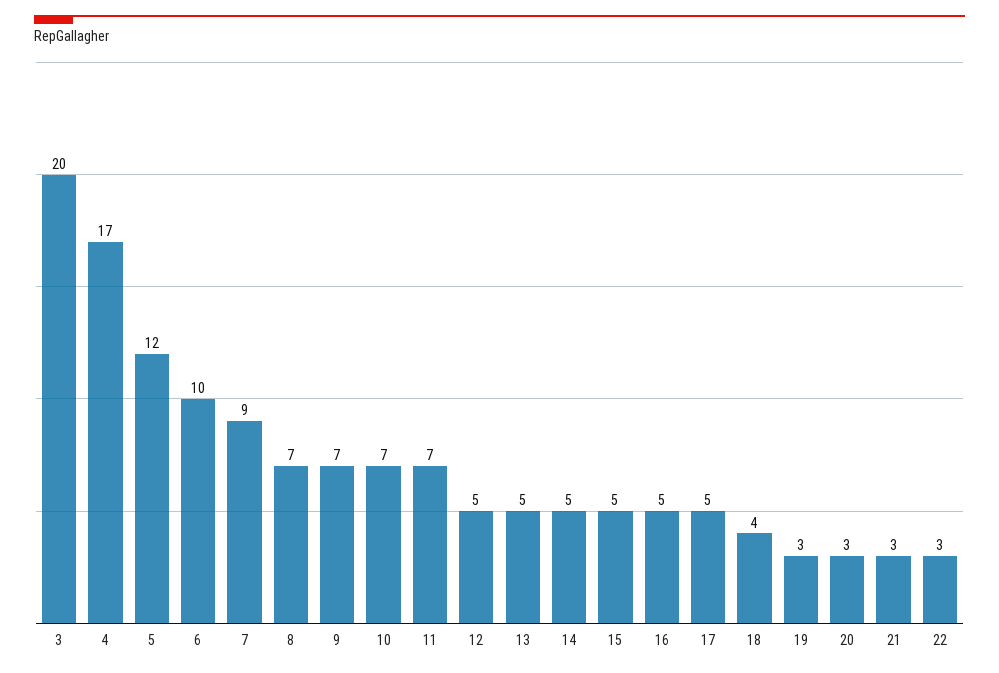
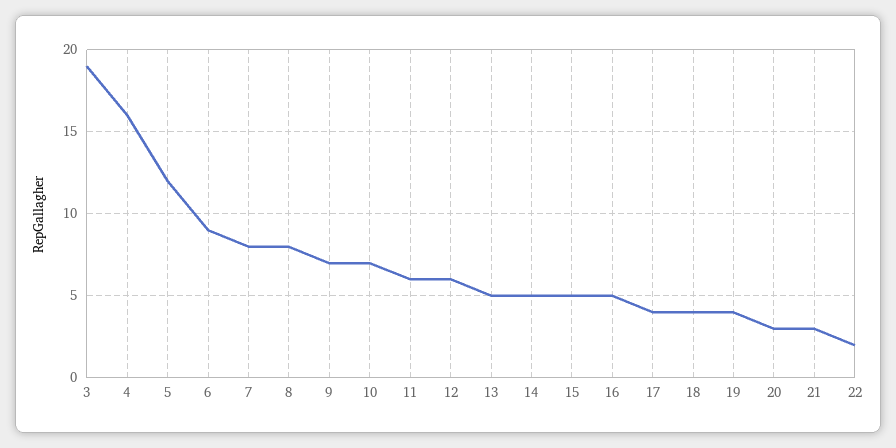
  {
-   "3": 20,
+   "3": 19,
-   "4": 17,
+   "4": 16,
    "5": 12,
-   "6": 10,
+   "6": 9,
-   "7": 9,
+   "7": 8,
-   "8": 7,
+   "8": 8,
    "9": 7,
    "10": 7,
-   "11": 7,
+   "11": 6,
-   "12": 5,
+   "12": 6,
    "13": 5,
    "14": 5,
    "15": 5,
    "16": 5,
-   "17": 5,
+   "17": 4,
    "18": 4,
-   "19": 3,
+   "19": 4,
    "20": 3,
    "21": 3,
-   "22": 3
+   "22": 2
  }

